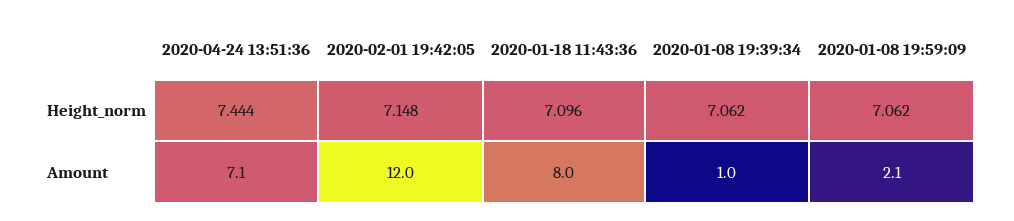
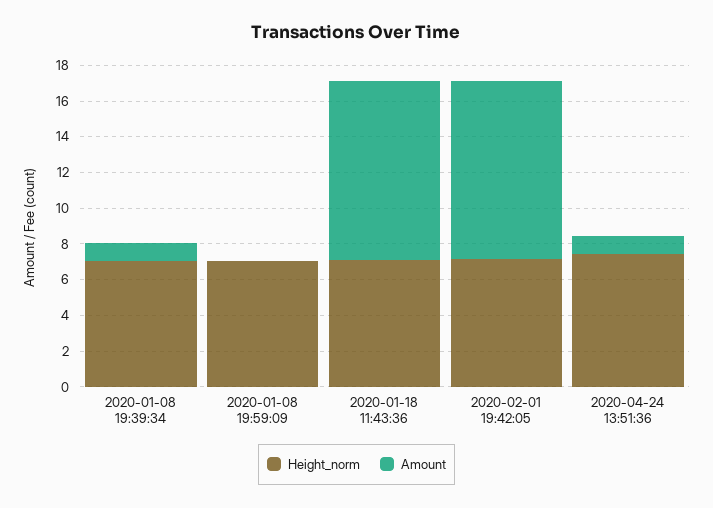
  {
    "Height_norm": {
      "2020-04-24 13:51:36": 7.444,
      "2020-02-01 19:42:05": 7.148,
      "2020-01-18 11:43:36": 7.096,
      "2020-01-08 19:39:34": 7.062,
      "2020-01-08 19:59:09": 7.062
    },
    "Amount": {
-     "2020-04-24 13:51:36": 7.1,
+     "2020-04-24 13:51:36": 1,
-     "2020-02-01 19:42:05": 12,
+     "2020-02-01 19:42:05": 10,
-     "2020-01-18 11:43:36": 8,
+     "2020-01-18 11:43:36": 10,
      "2020-01-08 19:39:34": 1,
-     "2020-01-08 19:59:09": 2.1
+     "2020-01-08 19:59:09": 0
    }
  }

